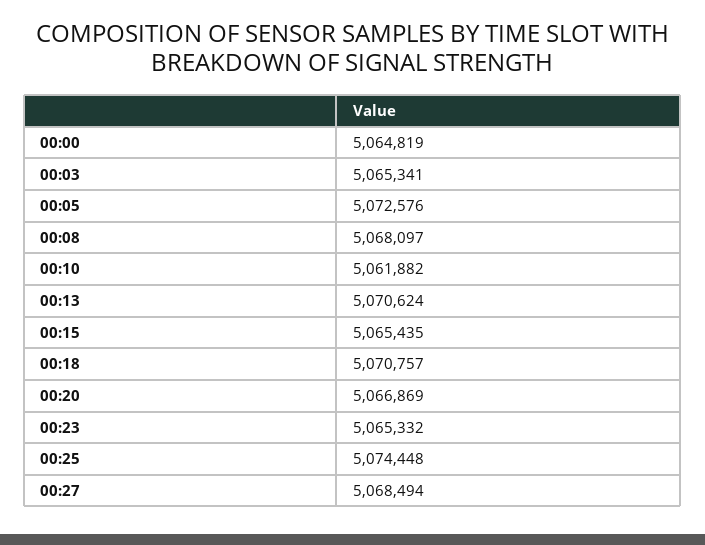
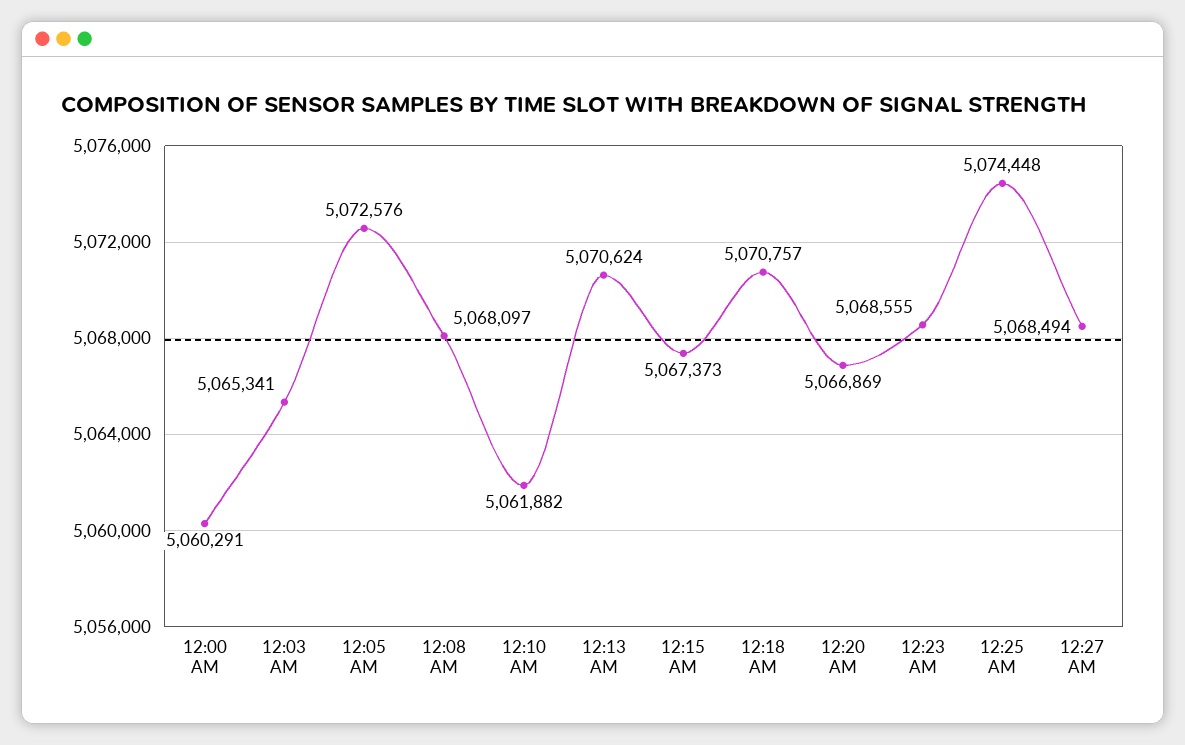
  {
-   "00:00": 5064819,
+   "00:00": 5060291,
    "00:03": 5065341,
    "00:05": 5072576,
    "00:08": 5068097,
    "00:10": 5061882,
    "00:13": 5070624,
-   "00:15": 5065435,
+   "00:15": 5067373,
    "00:18": 5070757,
    "00:20": 5066869,
-   "00:23": 5065332,
+   "00:23": 5068555,
    "00:25": 5074448,
    "00:27": 5068494
  }

